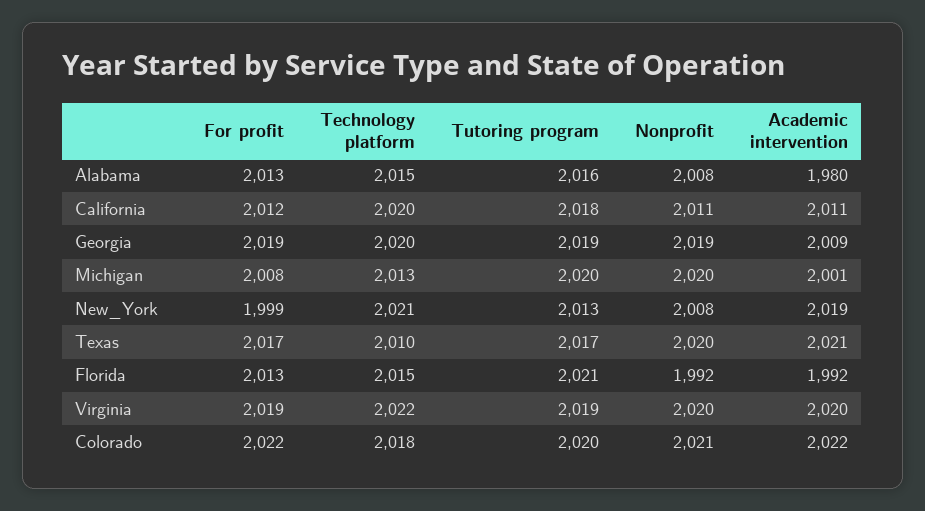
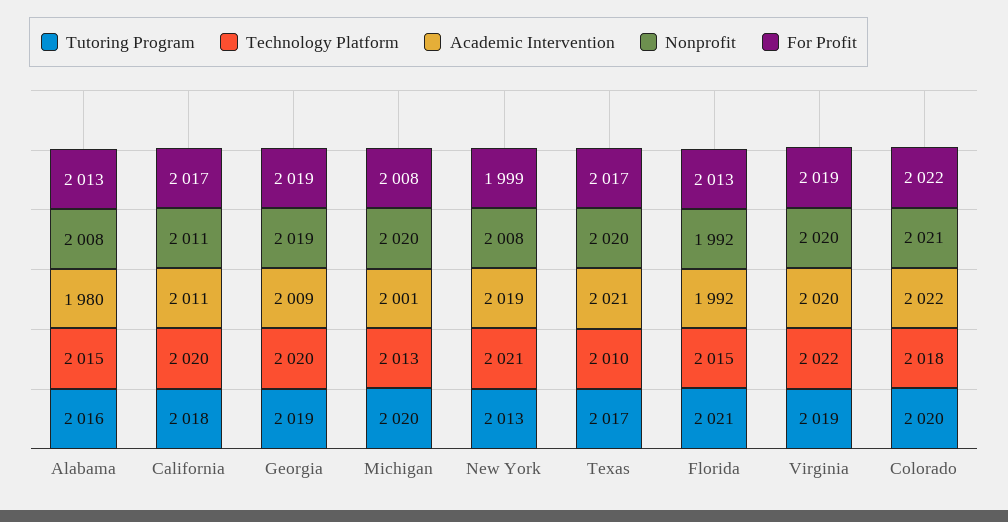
  {
    "For profit": {
      "Alabama": 2013,
-     "California": 2012,
+     "California": 2017,
      "Georgia": 2019,
      "Michigan": 2008,
      "New_York": 1999,
      "Texas": 2017,
      "Florida": 2013,
      "Virginia": 2019,
      "Colorado": 2022
    },
    "Technology platform": {
      "Alabama": 2015,
      "California": 2020,
      "Georgia": 2020,
      "Michigan": 2013,
      "New_York": 2021,
      "Texas": 2010,
      "Florida": 2015,
      "Virginia": 2022,
      "Colorado": 2018
    },
    "Tutoring program": {
      "Alabama": 2016,
      "California": 2018,
      "Georgia": 2019,
      "Michigan": 2020,
      "New_York": 2013,
      "Texas": 2017,
      "Florida": 2021,
      "Virginia": 2019,
      "Colorado": 2020
    },
    "Nonprofit": {
      "Alabama": 2008,
      "California": 2011,
      "Georgia": 2019,
      "Michigan": 2020,
      "New_York": 2008,
      "Texas": 2020,
      "Florida": 1992,
      "Virginia": 2020,
      "Colorado": 2021
    },
    "Academic intervention": {
      "Alabama": 1980,
      "California": 2011,
      "Georgia": 2009,
      "Michigan": 2001,
      "New_York": 2019,
      "Texas": 2021,
      "Florida": 1992,
      "Virginia": 2020,
      "Colorado": 2022
    }
  }

